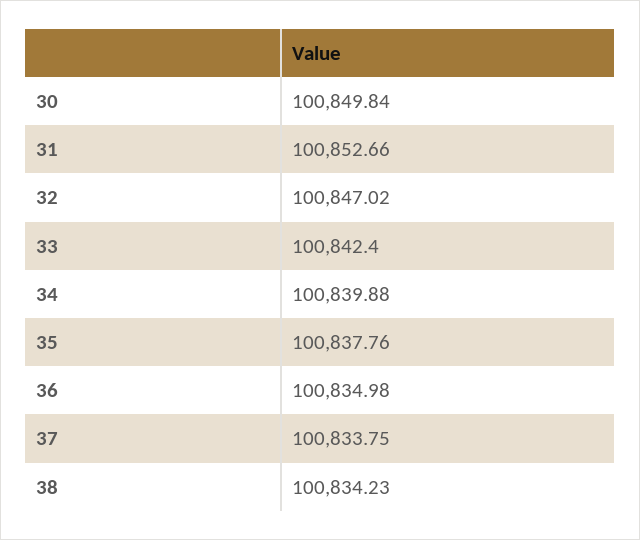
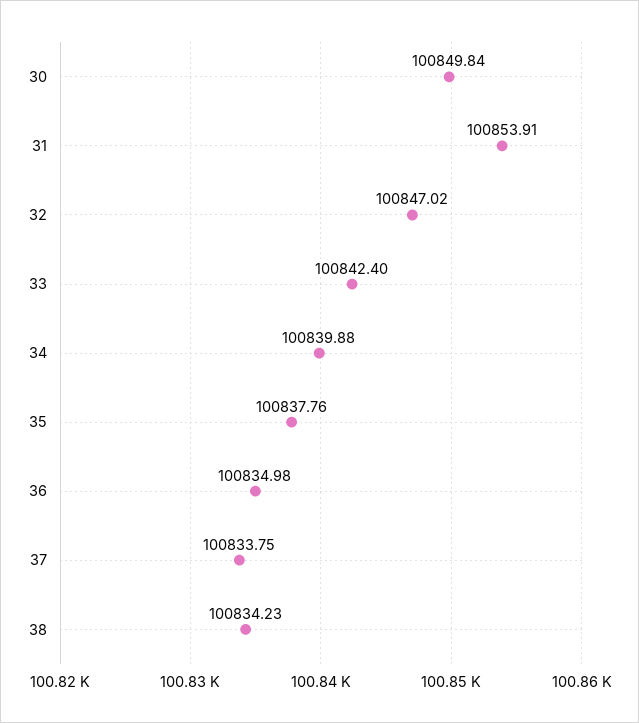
  {
    "30": 100849.84,
-   "31": 100852.66,
+   "31": 100853.91,
    "32": 100847.02,
    "33": 100842.4,
    "34": 100839.88,
    "35": 100837.76,
    "36": 100834.98,
    "37": 100833.75,
    "38": 100834.23
  }

